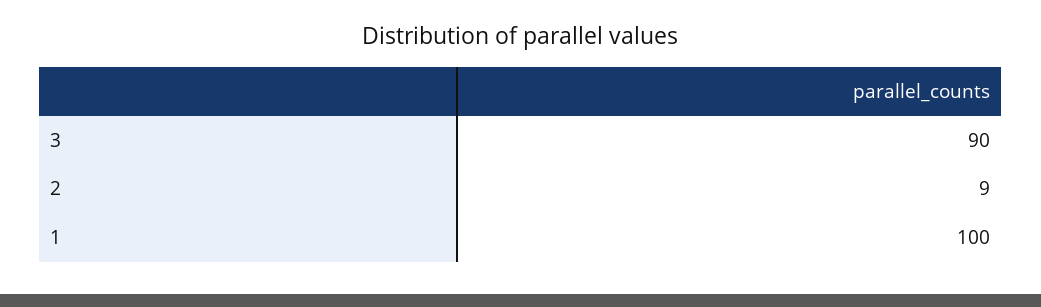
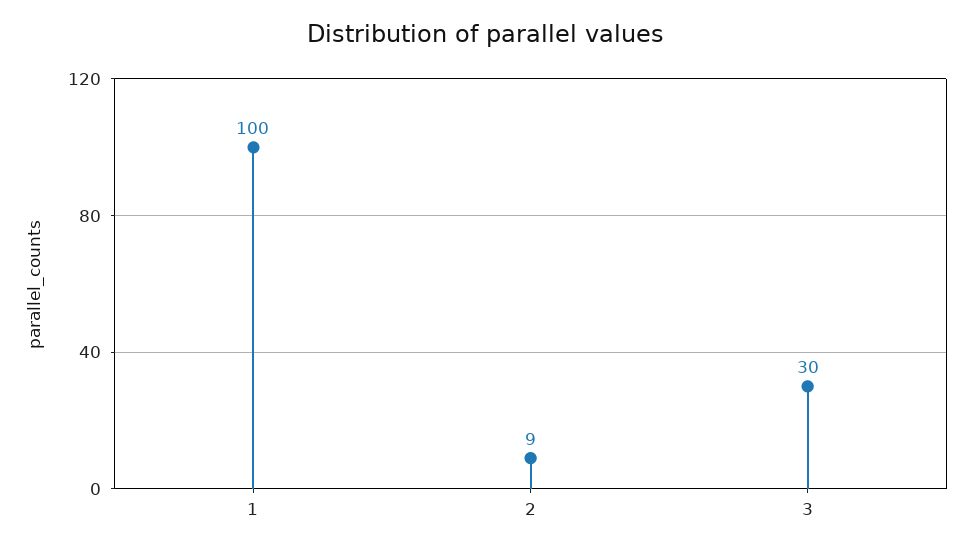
  {
-   "3": 90,
+   "3": 30,
    "2": 9,
    "1": 100
  }

